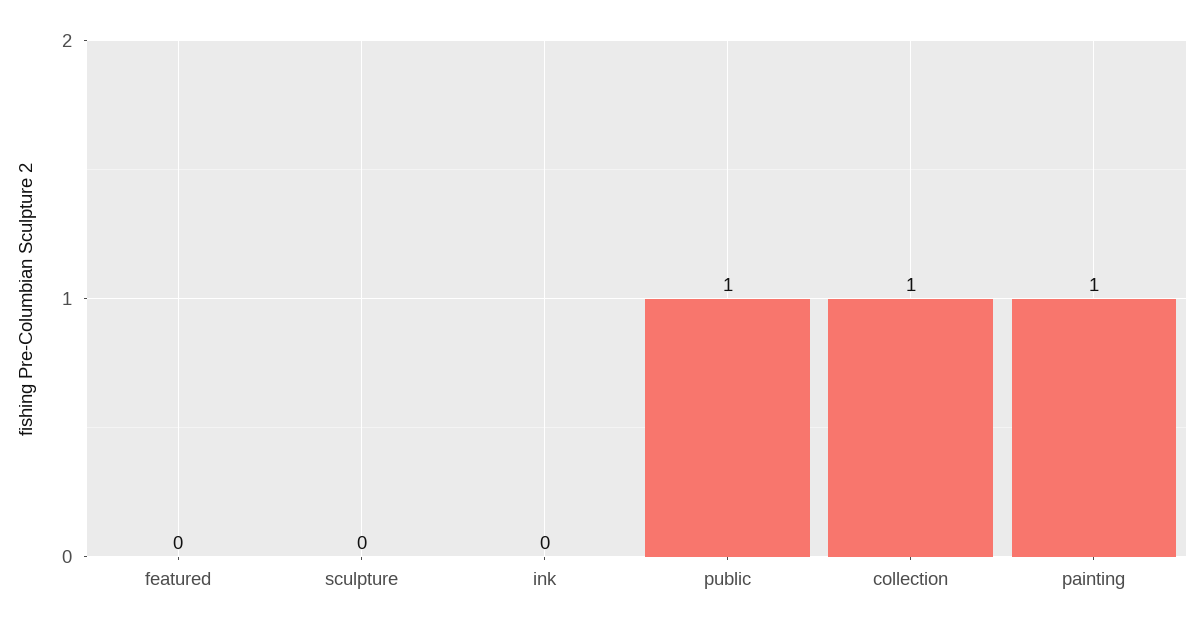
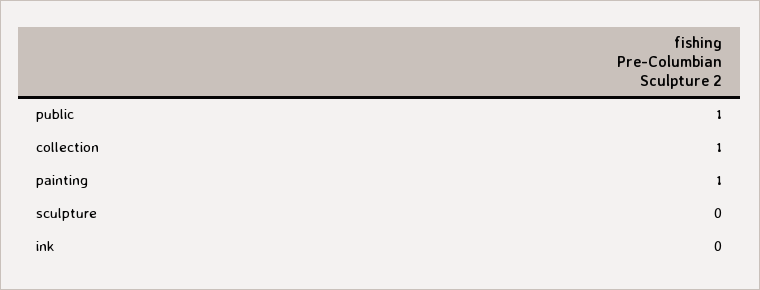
  {
-   "featured": 0,
    "sculpture": 0,
    "ink": 0,
    "public": 1,
    "collection": 1,
    "painting": 1
  }

